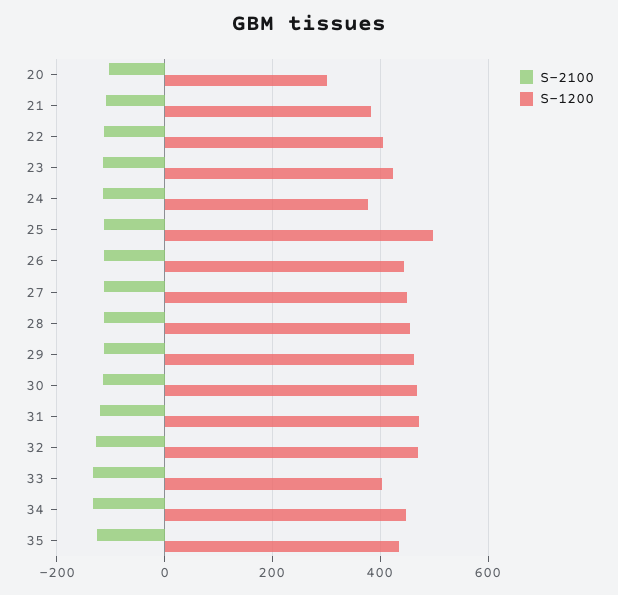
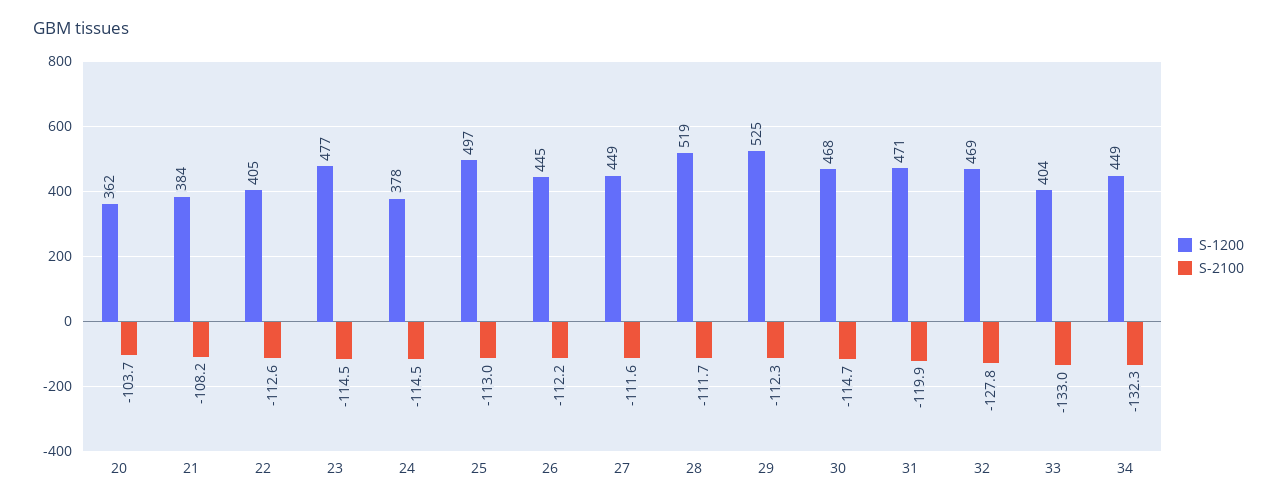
  {
    "S-2100": {
      "20": -103.7,
      "21": -108.2,
      "22": -112.6,
      "23": -114.5,
      "24": -114.5,
      "25": -113,
      "26": -112.2,
      "27": -111.6,
      "28": -111.7,
      "29": -112.3,
      "30": -114.7,
      "31": -119.9,
      "32": -127.8,
      "33": -133,
-     "34": -132.3,
+     "34": -132.3
-     "35": -120
    },
    "S-1200": {
-     "20": 300,
+     "20": 362,
      "21": 384,
      "22": 405,
-     "23": 420,
+     "23": 477,
      "24": 378,
      "25": 497,
      "26": 445,
      "27": 449,
-     "28": 460,
+     "28": 519,
-     "29": 460,
+     "29": 525,
      "30": 468,
      "31": 471,
      "32": 469,
      "33": 404,
-     "34": 449,
+     "34": 449
-     "35": 440
    }
  }

